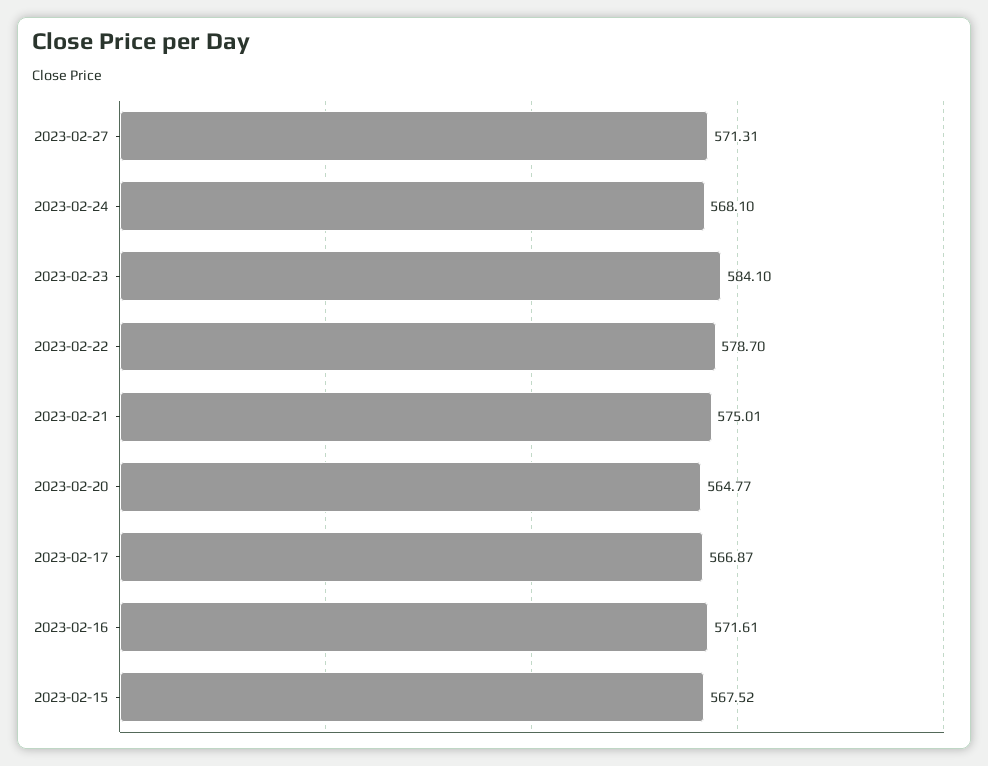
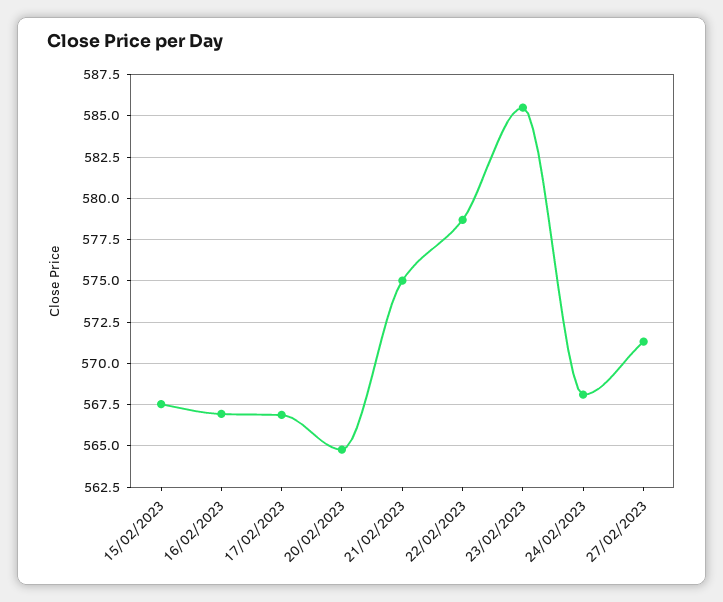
  {
    "2023-02-27": 571.31,
    "2023-02-24": 568.1,
-   "2023-02-23": 584.1,
+   "2023-02-23": 585.5,
    "2023-02-22": 578.7,
    "2023-02-21": 575.01,
    "2023-02-20": 564.77,
    "2023-02-17": 566.87,
-   "2023-02-16": 571.61,
+   "2023-02-16": 567,
    "2023-02-15": 567.52
  }

